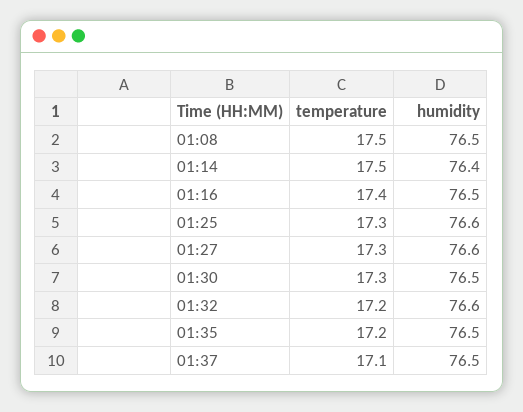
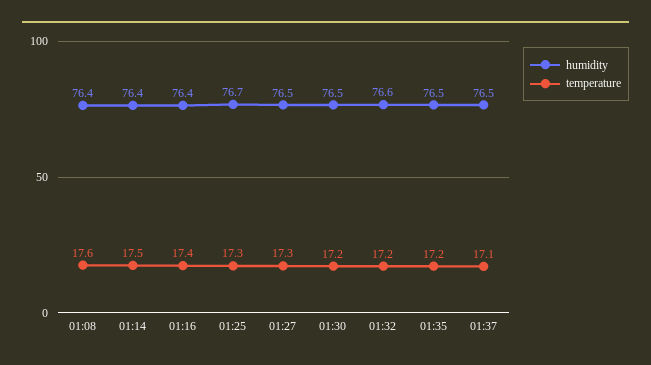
  {
    "temperature": {
-     "01:08": 17.5,
+     "01:08": 17.6,
      "01:14": 17.5,
      "01:16": 17.4,
      "01:25": 17.3,
      "01:27": 17.3,
-     "01:30": 17.3,
+     "01:30": 17.2,
      "01:32": 17.2,
      "01:35": 17.2,
      "01:37": 17.1
    },
    "humidity": {
-     "01:08": 76.5,
+     "01:08": 76.4,
      "01:14": 76.4,
-     "01:16": 76.5,
+     "01:16": 76.4,
-     "01:25": 76.6,
+     "01:25": 76.7,
-     "01:27": 76.6,
+     "01:27": 76.5,
      "01:30": 76.5,
      "01:32": 76.6,
      "01:35": 76.5,
      "01:37": 76.5
    }
  }

